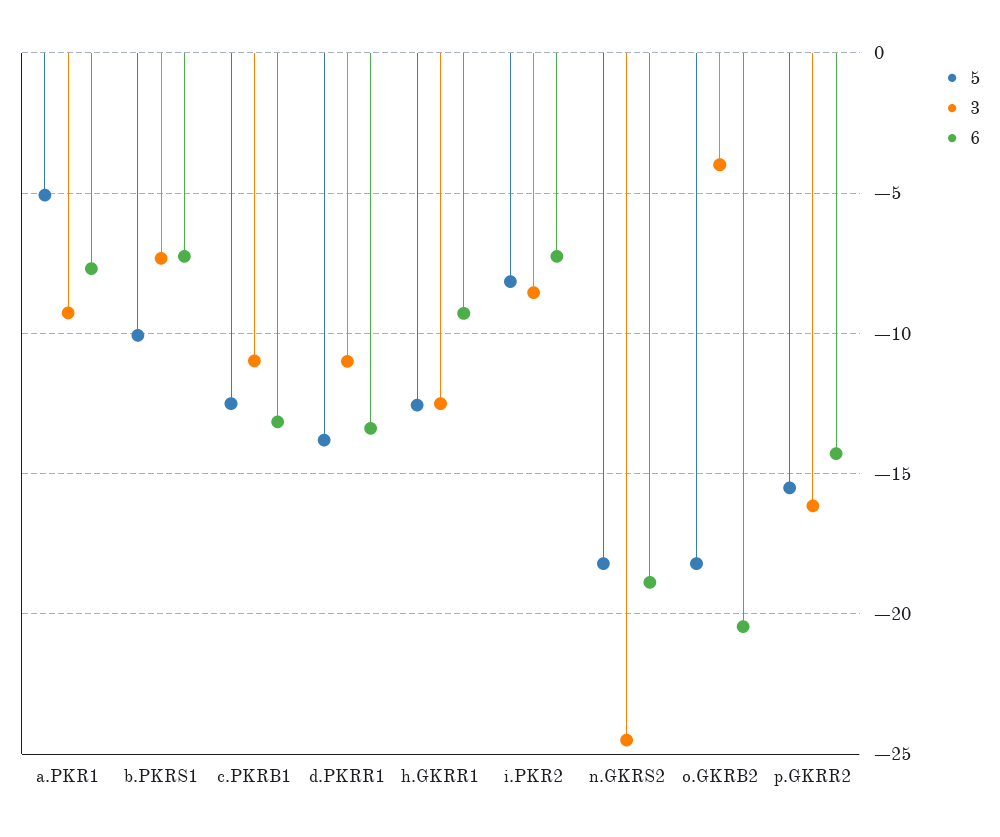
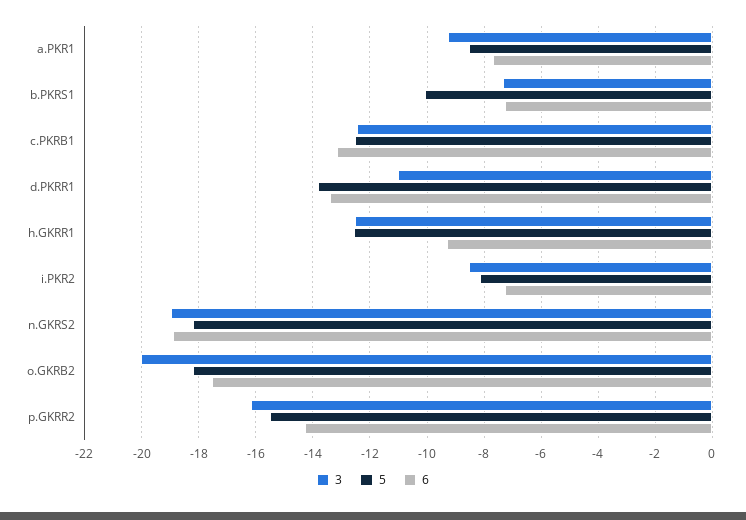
  {
    "5": {
-     "a.PKR1": -5,
+     "a.PKR1": -8.5,
      "b.PKRS1": -10,
      "c.PKRB1": -12.5,
      "d.PKRR1": -13.75,
      "h.GKRR1": -12.5,
      "i.PKR2": -8.25,
      "n.GKRS2": -18.25,
      "o.GKRB2": -18.25,
      "p.GKRR2": -15.5
    },
    "3": {
      "a.PKR1": -9.25,
      "b.PKRS1": -7.25,
-     "c.PKRB1": -11,
+     "c.PKRB1": -12.5,
      "d.PKRR1": -11,
      "h.GKRR1": -12.5,
      "i.PKR2": -8.5,
-     "n.GKRS2": -24.5,
+     "n.GKRS2": -19,
-     "o.GKRB2": -4,
+     "o.GKRB2": -20,
      "p.GKRR2": -16.25
    },
    "6": {
      "a.PKR1": -7.75,
      "b.PKRS1": -7.25,
      "c.PKRB1": -13.25,
      "d.PKRR1": -13.5,
      "h.GKRR1": -9.25,
      "i.PKR2": -7.25,
      "n.GKRS2": -19,
-     "o.GKRB2": -20.5,
+     "o.GKRB2": -17.5,
      "p.GKRR2": -14.25
    }
  }

